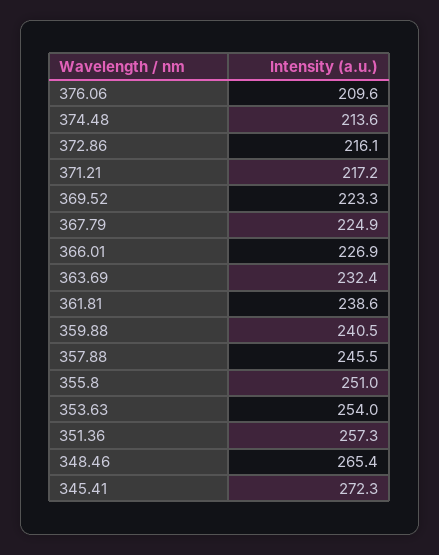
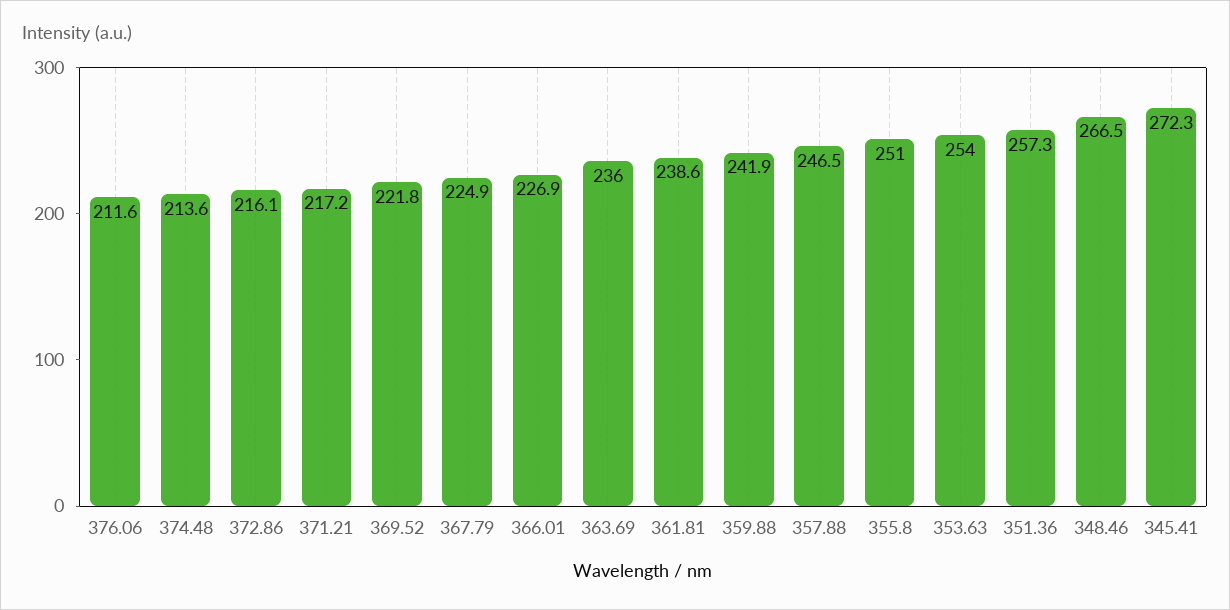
  {
-   "376.06": 209.6,
+   "376.06": 211.6,
    "374.48": 213.6,
    "372.86": 216.1,
    "371.21": 217.2,
-   "369.52": 223.3,
+   "369.52": 221.8,
    "367.79": 224.9,
    "366.01": 226.9,
-   "363.69": 232.4,
+   "363.69": 236,
    "361.81": 238.6,
-   "359.88": 240.5,
+   "359.88": 241.9,
-   "357.88": 245.5,
+   "357.88": 246.5,
    "355.8": 251,
    "353.63": 254,
    "351.36": 257.3,
-   "348.46": 265.4,
+   "348.46": 266.5,
    "345.41": 272.3
  }

